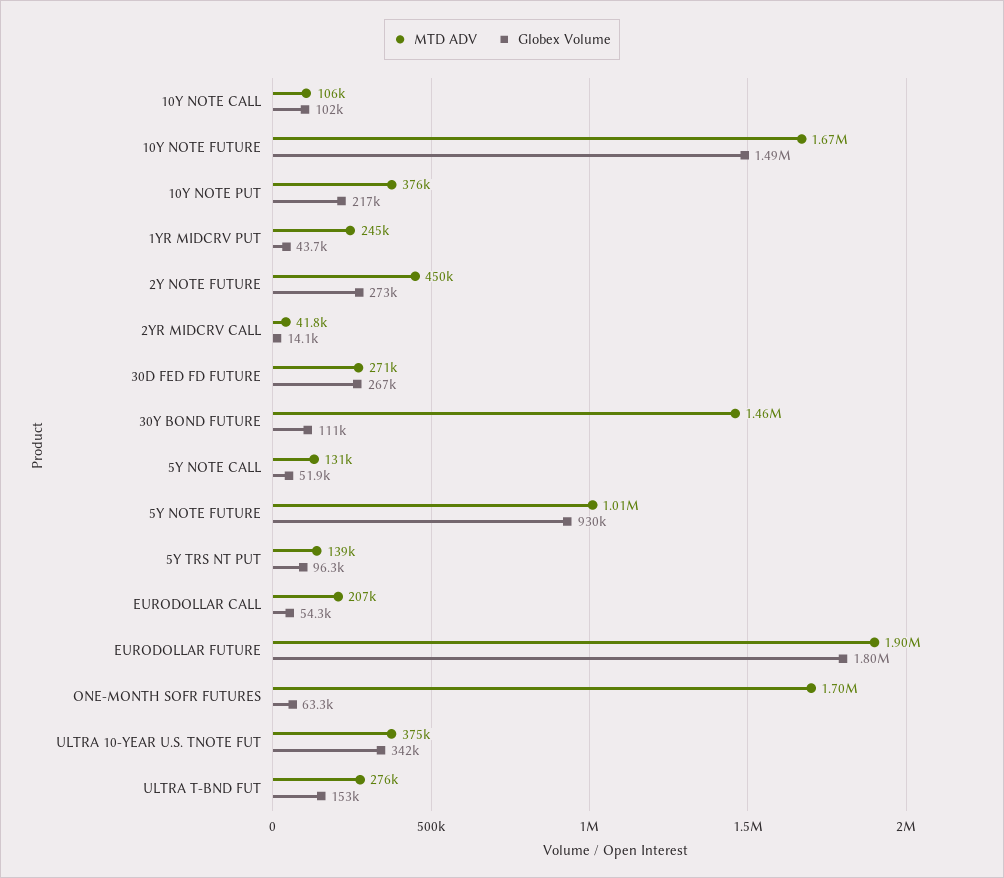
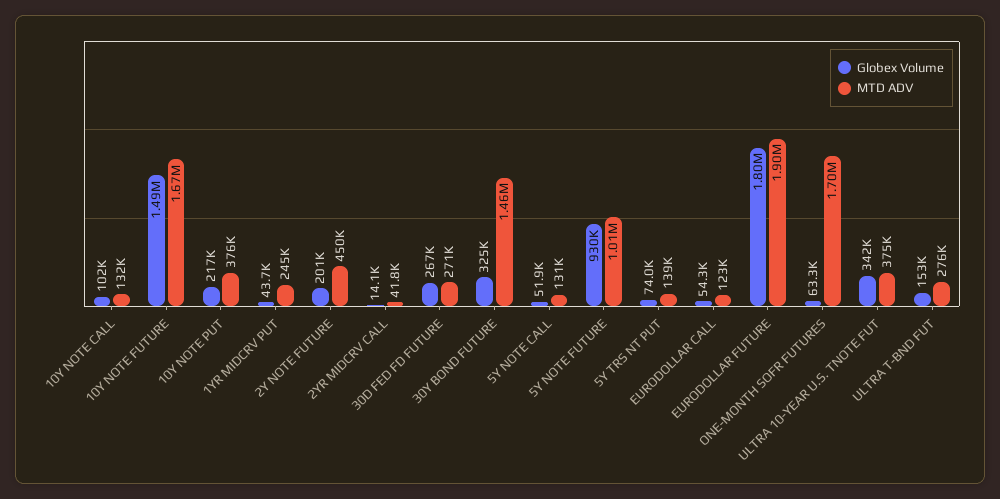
  {
    "MTD ADV": {
-     "10Y NOTE CALL": 106000,
+     "10Y NOTE CALL": 132000,
      "10Y NOTE FUTURE": 1670000,
      "10Y NOTE PUT": 376000,
      "1YR MIDCRV PUT": 245000,
      "2Y NOTE FUTURE": 450000,
      "2YR MIDCRV CALL": 41800,
      "30D FED FD FUTURE": 271000,
      "30Y BOND FUTURE": 1460000,
      "5Y NOTE CALL": 131000,
      "5Y NOTE FUTURE": 1010000,
      "5Y TRS NT PUT": 139000,
-     "EURODOLLAR CALL": 207000,
+     "EURODOLLAR CALL": 123000,
      "EURODOLLAR FUTURE": 1900000,
      "ONE-MONTH SOFR FUTURES": 1700000,
      "ULTRA 10-YEAR U.S. TNOTE FUT": 375000,
      "ULTRA T-BND FUT": 276000
    },
    "Globex Volume": {
      "10Y NOTE CALL": 102000,
      "10Y NOTE FUTURE": 1490000,
      "10Y NOTE PUT": 217000,
      "1YR MIDCRV PUT": 43700,
-     "2Y NOTE FUTURE": 273000,
+     "2Y NOTE FUTURE": 201000,
      "2YR MIDCRV CALL": 14100,
      "30D FED FD FUTURE": 267000,
-     "30Y BOND FUTURE": 111000,
+     "30Y BOND FUTURE": 325000,
      "5Y NOTE CALL": 51900,
      "5Y NOTE FUTURE": 930000,
-     "5Y TRS NT PUT": 96300,
+     "5Y TRS NT PUT": 74000,
      "EURODOLLAR CALL": 54300,
      "EURODOLLAR FUTURE": 1800000,
      "ONE-MONTH SOFR FUTURES": 63300,
      "ULTRA 10-YEAR U.S. TNOTE FUT": 342000,
      "ULTRA T-BND FUT": 153000
    }
  }

